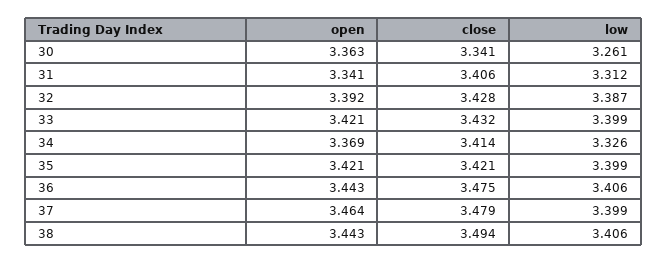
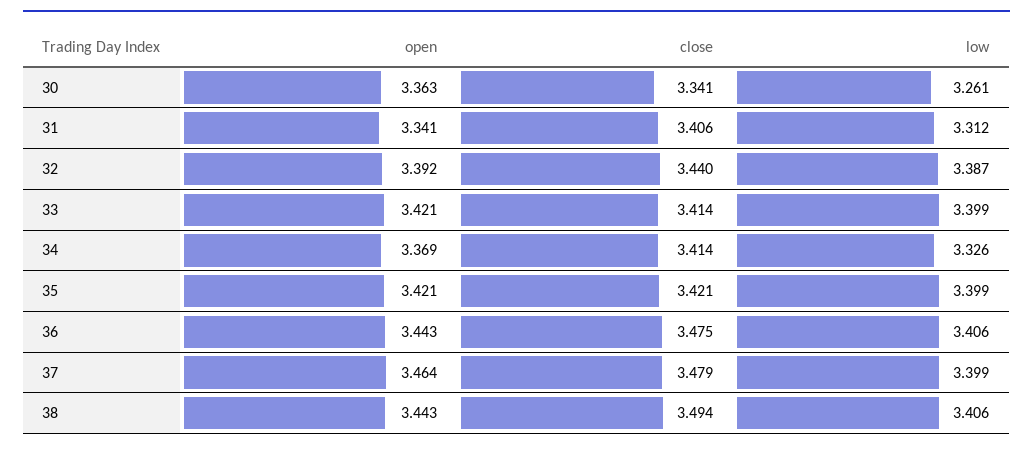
  {
    "open": {
      "30": 3.363,
      "31": 3.341,
      "32": 3.392,
      "33": 3.421,
      "34": 3.369,
      "35": 3.421,
      "36": 3.443,
      "37": 3.464,
      "38": 3.443
    },
    "close": {
      "30": 3.341,
      "31": 3.406,
-     "32": 3.428,
+     "32": 3.44,
-     "33": 3.432,
+     "33": 3.414,
      "34": 3.414,
      "35": 3.421,
      "36": 3.475,
      "37": 3.479,
      "38": 3.494
    },
    "low": {
      "30": 3.261,
      "31": 3.312,
      "32": 3.387,
      "33": 3.399,
      "34": 3.326,
      "35": 3.399,
      "36": 3.406,
      "37": 3.399,
      "38": 3.406
    }
  }

